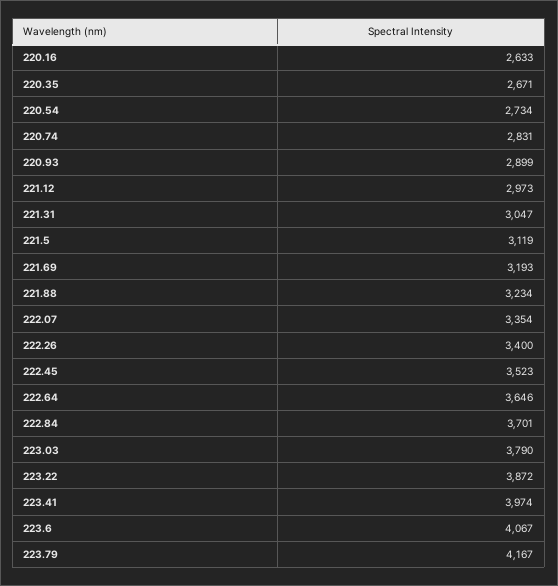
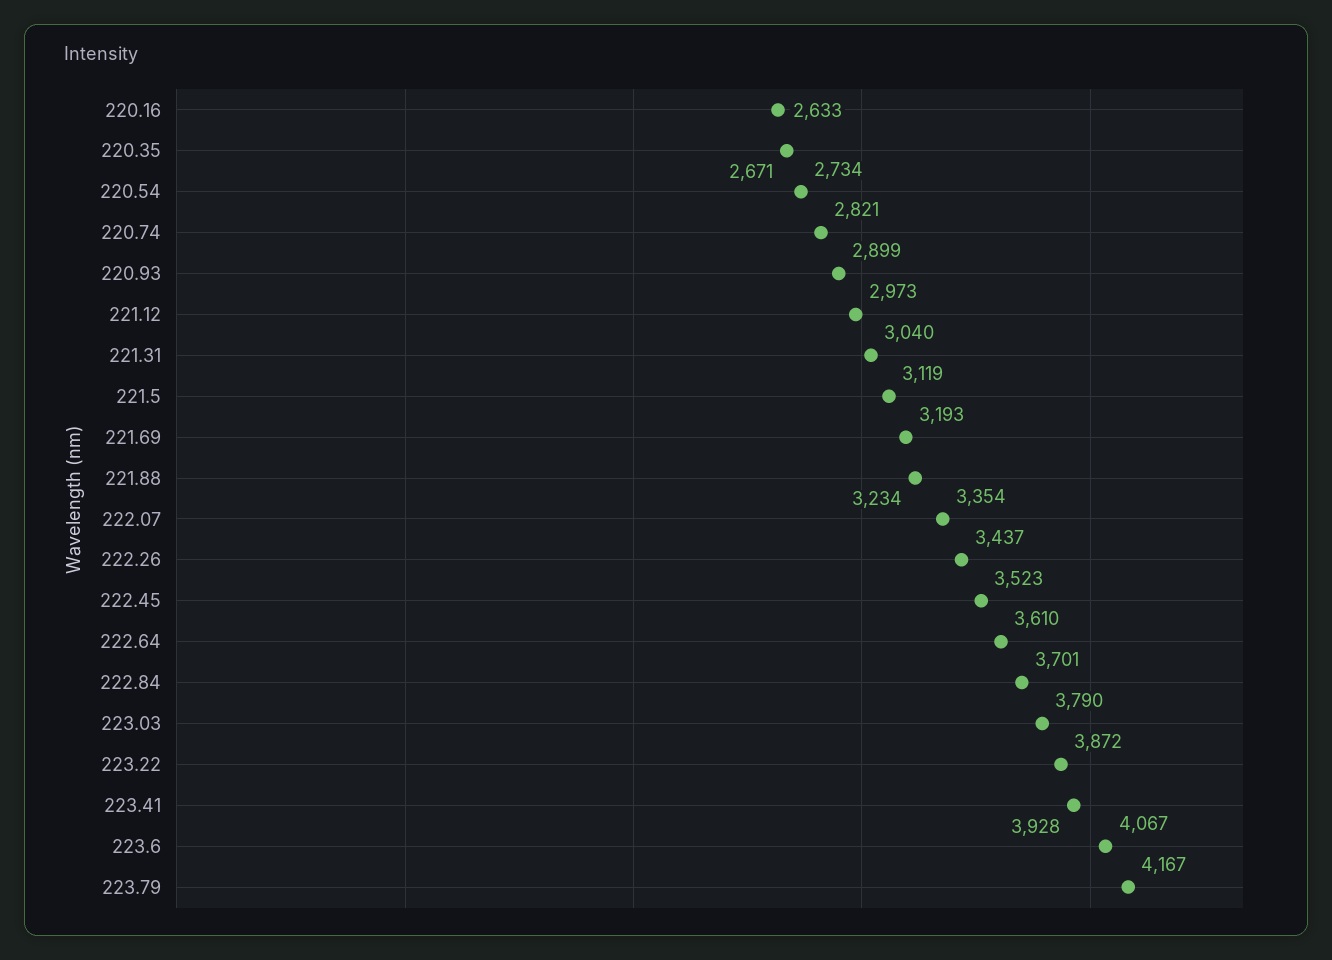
  {
    "220.16": 2633,
    "220.35": 2671,
    "220.54": 2734,
-   "220.74": 2831,
+   "220.74": 2821,
    "220.93": 2899,
    "221.12": 2973,
-   "221.31": 3047,
+   "221.31": 3040,
    "221.5": 3119,
    "221.69": 3193,
    "221.88": 3234,
    "222.07": 3354,
-   "222.26": 3400,
+   "222.26": 3437,
    "222.45": 3523,
-   "222.64": 3646,
+   "222.64": 3610,
    "222.84": 3701,
    "223.03": 3790,
    "223.22": 3872,
-   "223.41": 3974,
+   "223.41": 3928,
    "223.6": 4067,
    "223.79": 4167
  }

